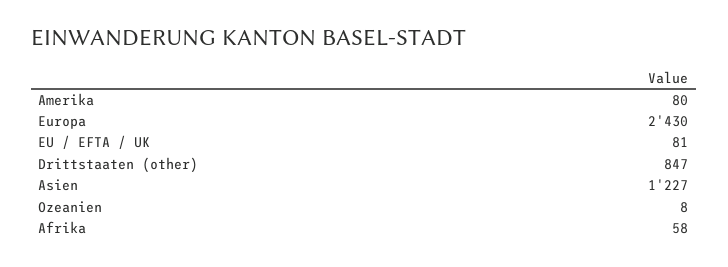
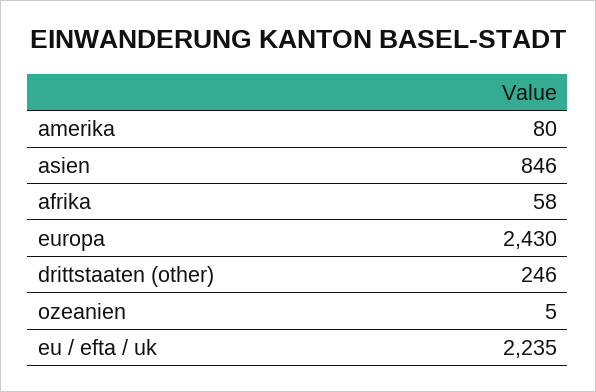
  {
    "Amerika": 80,
    "Europa": 2430,
-   "EU / EFTA / UK": 81,
+   "EU / EFTA / UK": 2235,
-   "Drittstaaten (other)": 847,
+   "Drittstaaten (other)": 246,
-   "Asien": 1227,
+   "Asien": 846,
-   "Ozeanien": 8,
+   "Ozeanien": 5,
    "Afrika": 58
  }

